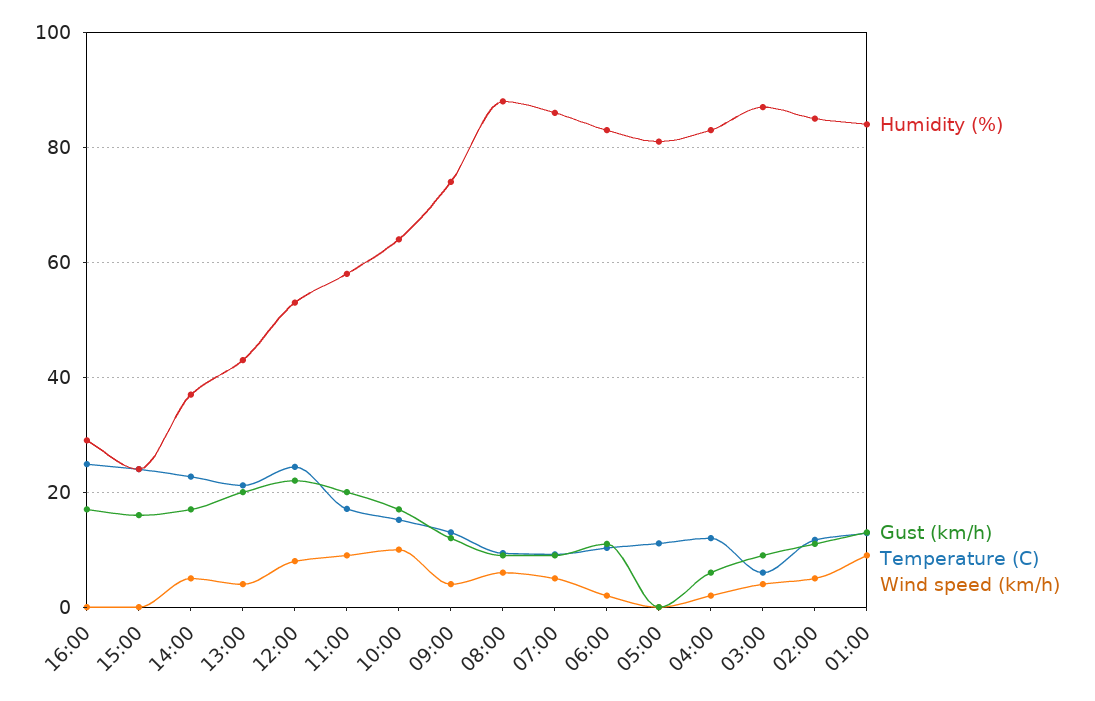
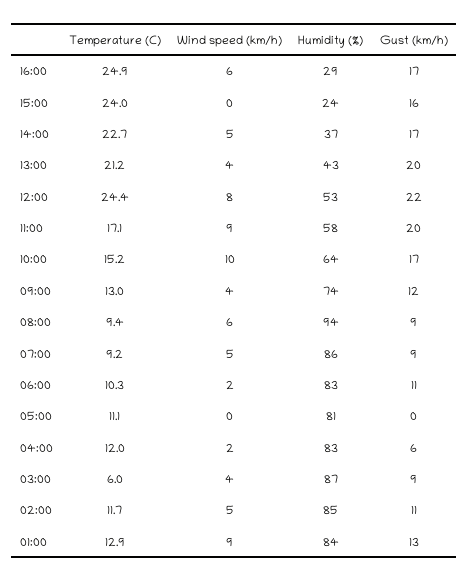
  {
    "Humidity (%)": {
      "16:00": 29,
      "15:00": 24,
      "14:00": 37,
      "13:00": 43,
      "12:00": 53,
      "11:00": 58,
      "10:00": 64,
      "09:00": 74,
-     "08:00": 88,
+     "08:00": 94,
      "07:00": 86,
      "06:00": 83,
      "05:00": 81,
      "04:00": 83,
      "03:00": 87,
      "02:00": 85,
      "01:00": 84
    },
    "Gust (km/h)": {
      "16:00": 17,
      "15:00": 16,
      "14:00": 17,
      "13:00": 20,
      "12:00": 22,
      "11:00": 20,
      "10:00": 17,
      "09:00": 12,
      "08:00": 9,
      "07:00": 9,
      "06:00": 11,
      "05:00": 0,
      "04:00": 6,
      "03:00": 9,
      "02:00": 11,
      "01:00": 13
    },
    "Temperature (C)": {
      "16:00": 24.9,
      "15:00": 24,
      "14:00": 22.7,
      "13:00": 21.2,
      "12:00": 24.4,
      "11:00": 17.1,
      "10:00": 15.2,
      "09:00": 13,
      "08:00": 9.4,
      "07:00": 9.2,
      "06:00": 10.3,
      "05:00": 11.1,
      "04:00": 12,
      "03:00": 6,
      "02:00": 11.7,
      "01:00": 12.9
    },
    "Wind speed (km/h)": {
-     "16:00": 0,
+     "16:00": 6,
      "15:00": 0,
      "14:00": 5,
      "13:00": 4,
      "12:00": 8,
      "11:00": 9,
      "10:00": 10,
      "09:00": 4,
      "08:00": 6,
      "07:00": 5,
      "06:00": 2,
      "05:00": 0,
      "04:00": 2,
      "03:00": 4,
      "02:00": 5,
      "01:00": 9
    }
  }

